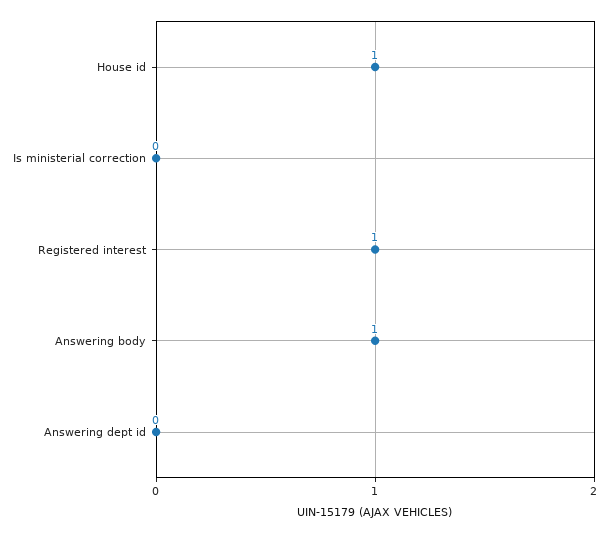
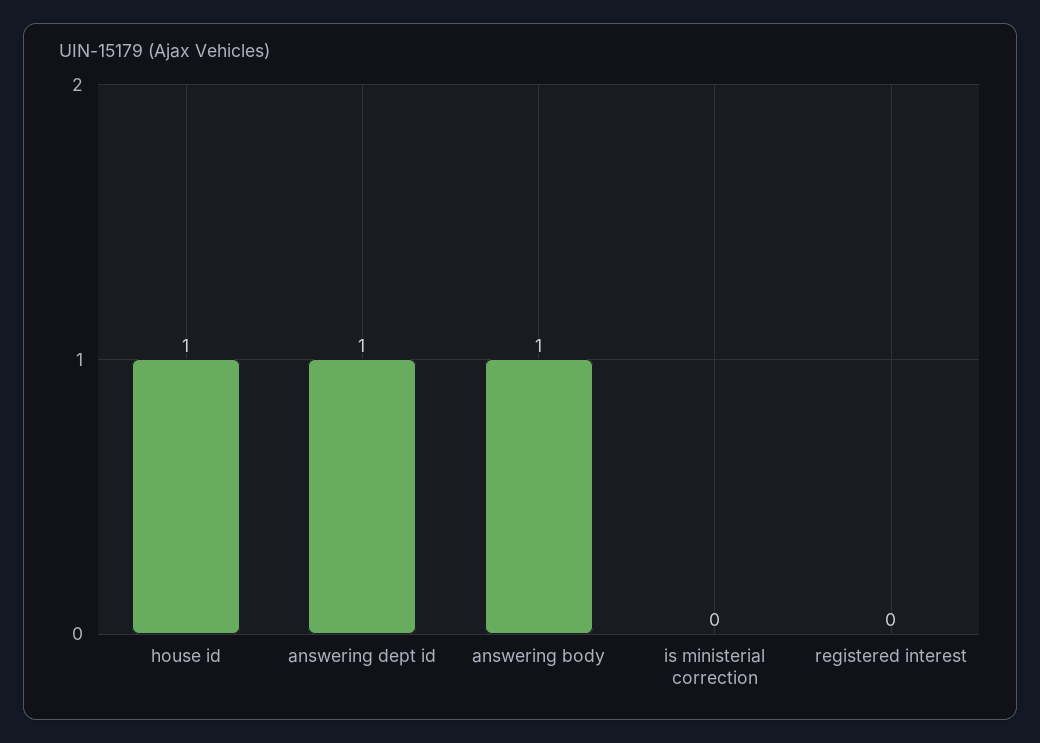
  {
    "House id": 1,
    "Is ministerial correction": 0,
-   "Registered interest": 1,
+   "Registered interest": 0,
    "Answering body": 1,
-   "Answering dept id": 0
+   "Answering dept id": 1
  }

